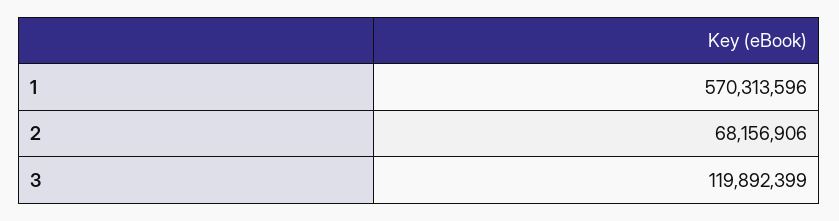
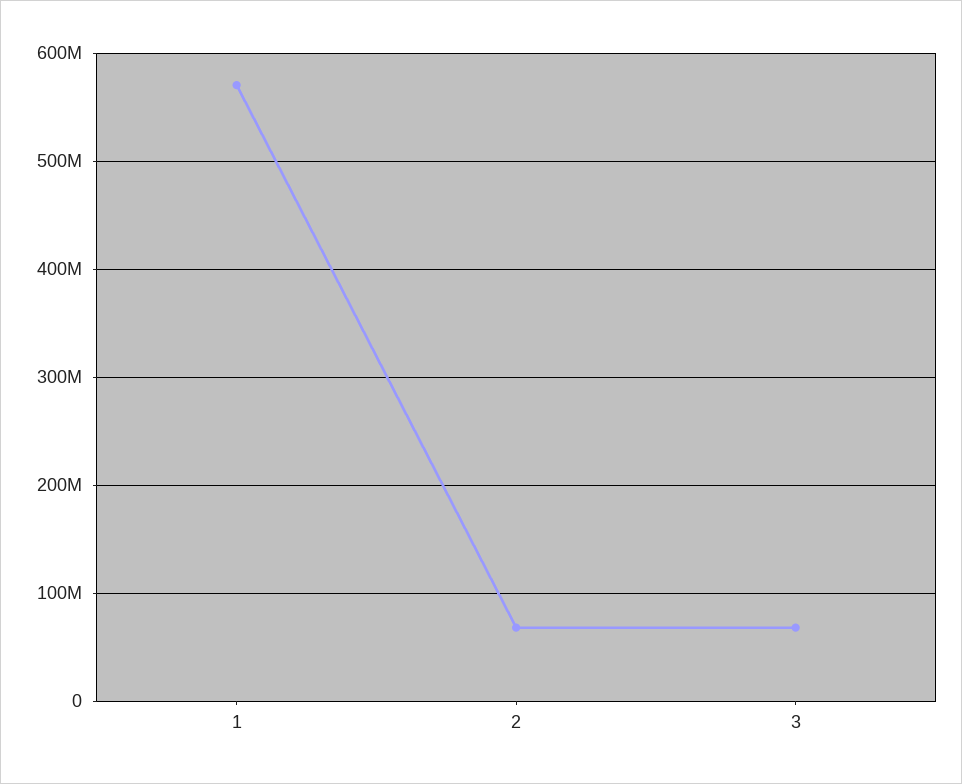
  {
    "1": 570313596,
    "2": 68156906,
-   "3": 119892399
+   "3": 70000000
  }

